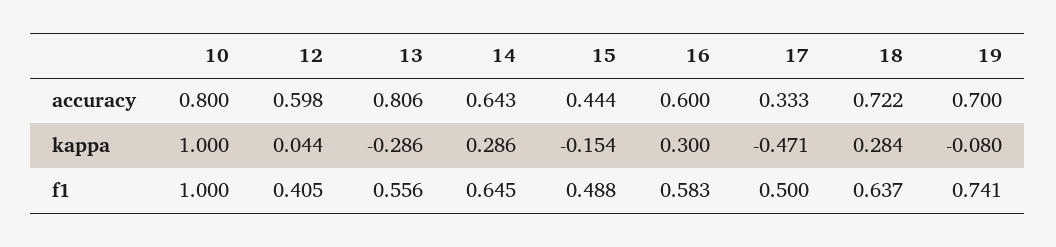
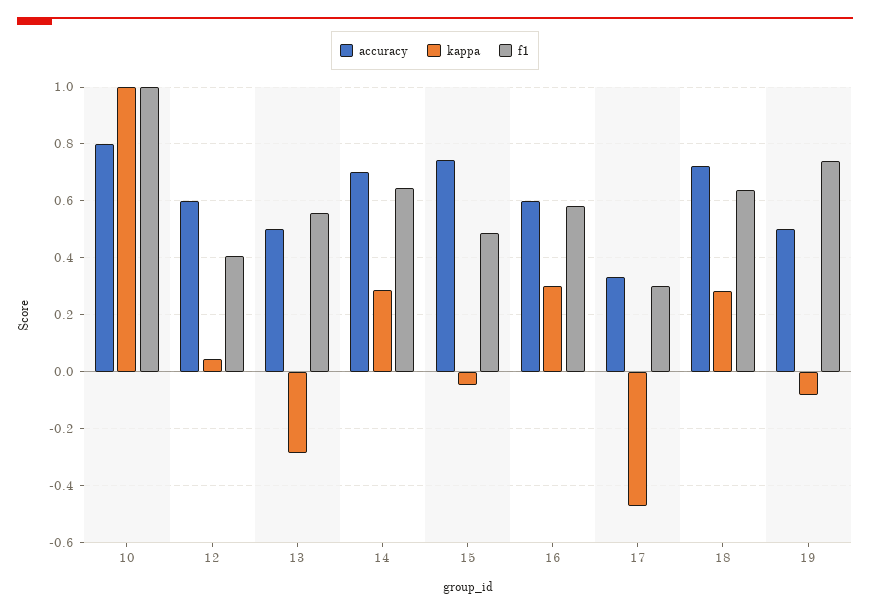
  {
    "accuracy": {
      "10": 0.8,
      "12": 0.598,
-     "13": 0.806,
+     "13": 0.5,
-     "14": 0.643,
+     "14": 0.7,
-     "15": 0.444,
+     "15": 0.75,
      "16": 0.6,
      "17": 0.333,
      "18": 0.722,
-     "19": 0.7
+     "19": 0.5
    },
    "kappa": {
      "10": 1,
      "12": 0.044,
      "13": -0.286,
      "14": 0.286,
-     "15": -0.154,
+     "15": -0.05,
      "16": 0.3,
      "17": -0.471,
      "18": 0.284,
      "19": -0.08
    },
    "f1": {
      "10": 1,
      "12": 0.405,
      "13": 0.556,
      "14": 0.645,
      "15": 0.488,
      "16": 0.583,
-     "17": 0.5,
+     "17": 0.3,
      "18": 0.637,
      "19": 0.741
    }
  }

